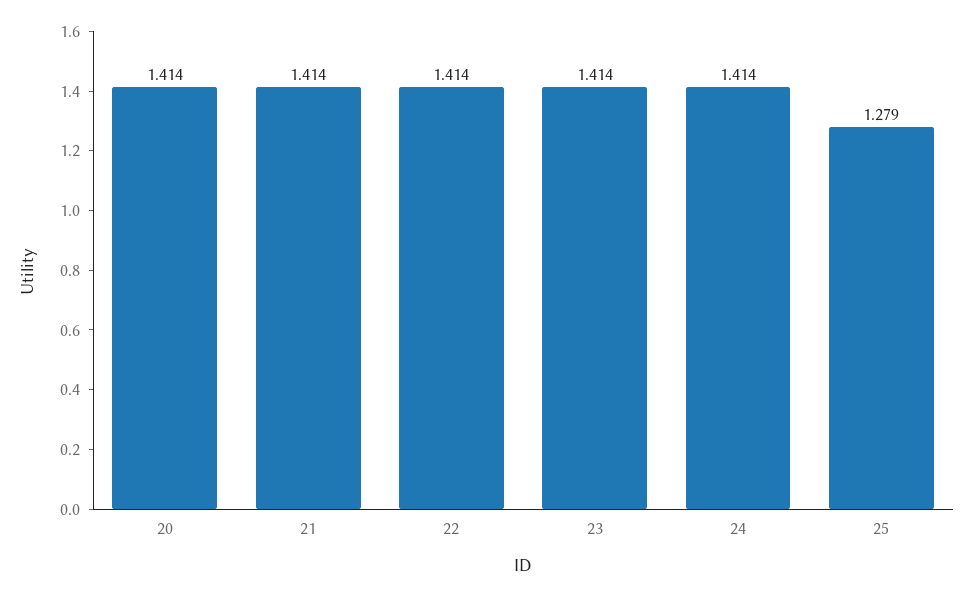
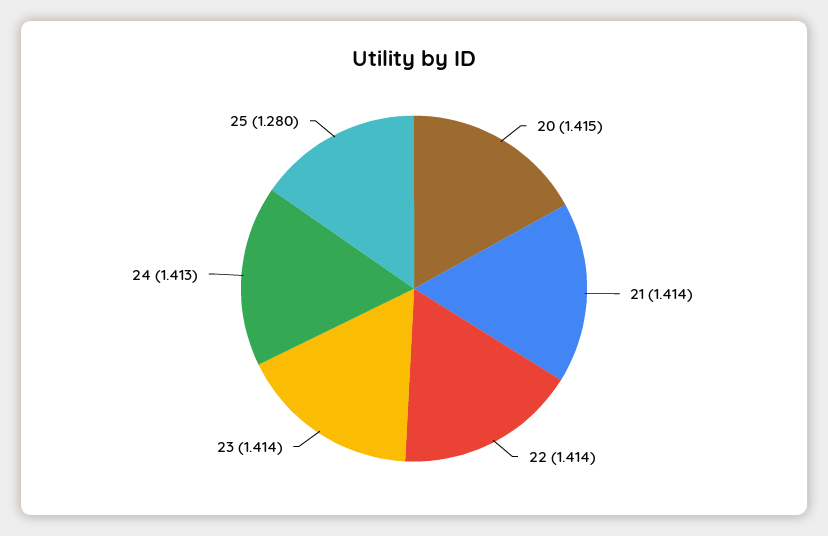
  {
-   "20": 1.414,
+   "20": 1.415,
    "21": 1.414,
    "22": 1.414,
    "23": 1.414,
-   "24": 1.414,
+   "24": 1.413,
-   "25": 1.279
+   "25": 1.28
  }

